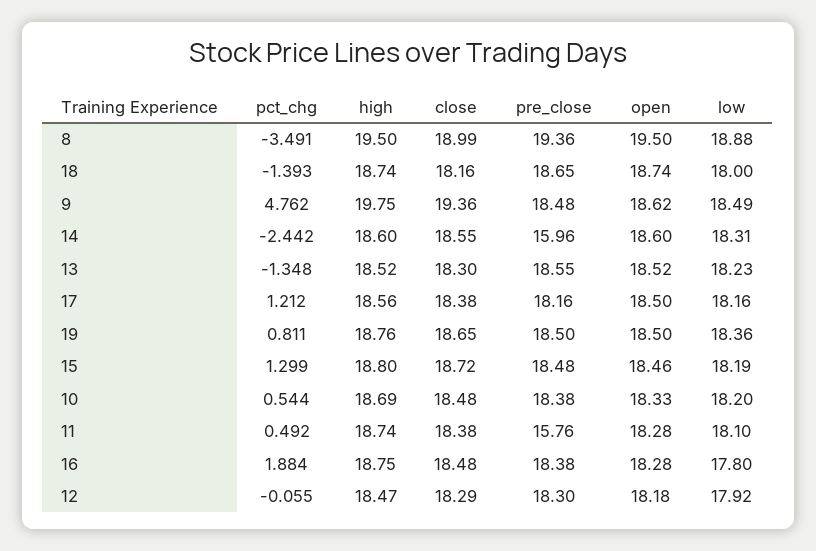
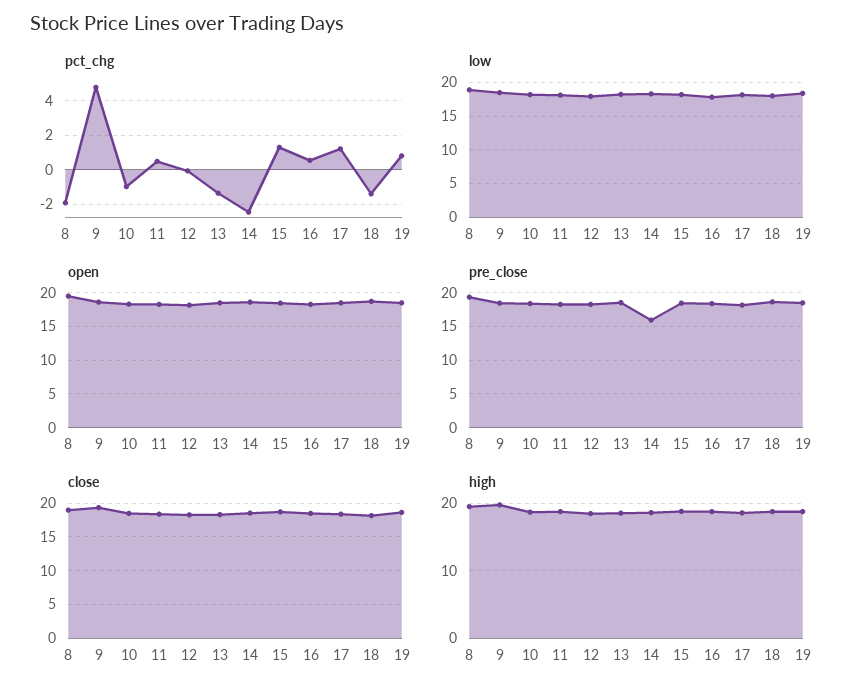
  {
    "pct_chg": {
-     "8": -3.491,
+     "8": -2,
      "18": -1.393,
      "9": 4.762,
      "14": -2.442,
      "13": -1.348,
      "17": 1.212,
      "19": 0.811,
      "15": 1.299,
-     "10": 0.544,
+     "10": -1,
      "11": 0.492,
-     "16": 1.884,
+     "16": 0.5,
      "12": -0.055
    },
    "high": {
      "8": 19.5,
      "18": 18.74,
      "9": 19.75,
      "14": 18.6,
      "13": 18.52,
      "17": 18.56,
      "19": 18.76,
      "15": 18.8,
      "10": 18.69,
      "11": 18.74,
      "16": 18.75,
      "12": 18.47
    },
    "close": {
      "8": 18.99,
      "18": 18.16,
      "9": 19.36,
      "14": 18.55,
      "13": 18.3,
      "17": 18.38,
      "19": 18.65,
      "15": 18.72,
      "10": 18.48,
      "11": 18.38,
      "16": 18.48,
      "12": 18.29
    },
    "pre_close": {
      "8": 19.36,
      "18": 18.65,
      "9": 18.48,
      "14": 15.96,
      "13": 18.55,
      "17": 18.16,
      "19": 18.5,
      "15": 18.48,
      "10": 18.38,
-     "11": 15.76,
+     "11": 18,
      "16": 18.38,
      "12": 18.3
    },
    "open": {
      "8": 19.5,
      "18": 18.74,
      "9": 18.62,
      "14": 18.6,
      "13": 18.52,
      "17": 18.5,
      "19": 18.5,
      "15": 18.46,
      "10": 18.33,
      "11": 18.28,
      "16": 18.28,
      "12": 18.18
    },
    "low": {
      "8": 18.88,
      "18": 18,
      "9": 18.49,
      "14": 18.31,
      "13": 18.23,
      "17": 18.16,
      "19": 18.36,
      "15": 18.19,
      "10": 18.2,
      "11": 18.1,
      "16": 17.8,
      "12": 17.92
    }
  }

